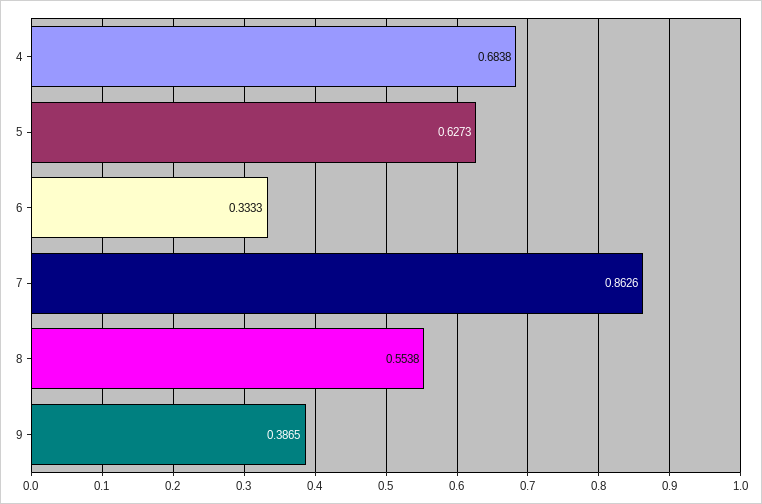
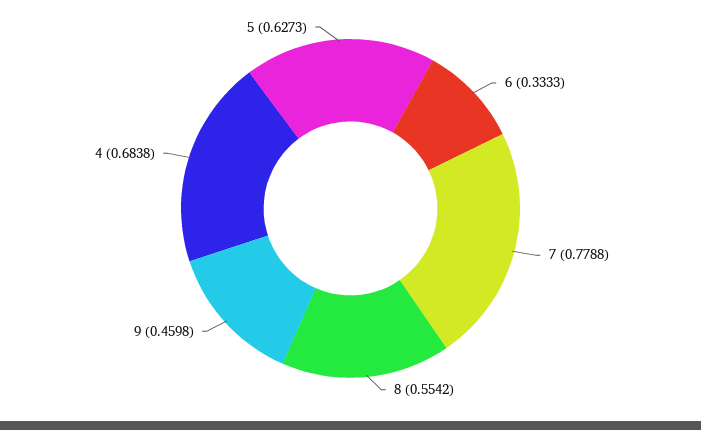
  {
    "4": 0.6838,
    "5": 0.6273,
    "6": 0.3333,
-   "7": 0.8626,
+   "7": 0.7788,
-   "8": 0.5538,
+   "8": 0.5542,
-   "9": 0.3865
+   "9": 0.4598
  }

